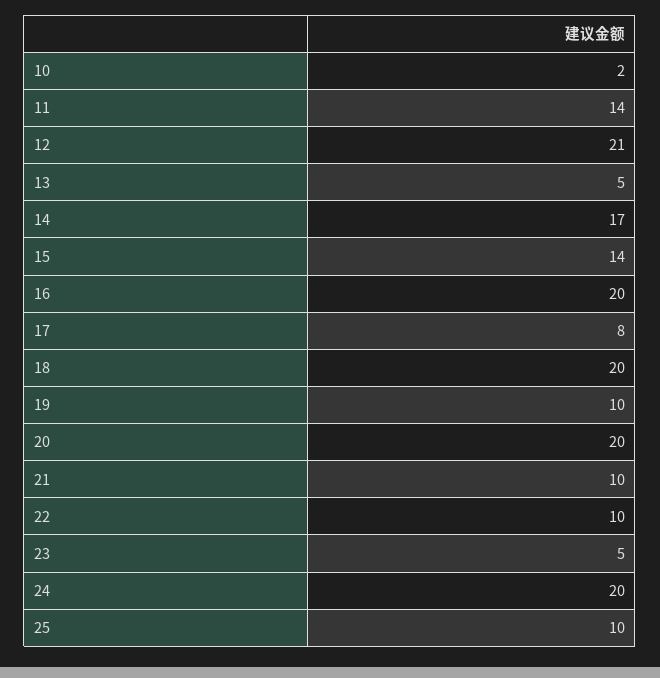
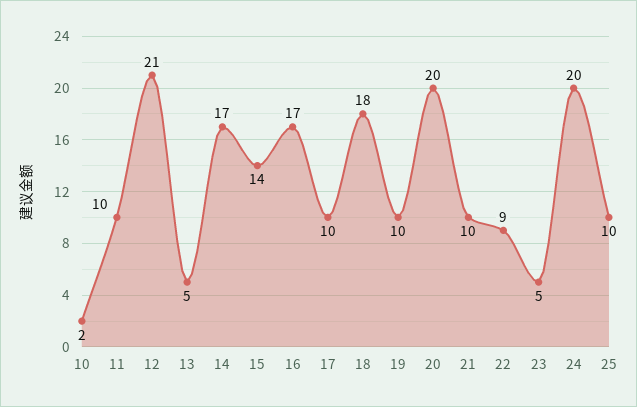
  {
    "10": 2,
-   "11": 14,
+   "11": 10,
    "12": 21,
    "13": 5,
    "14": 17,
    "15": 14,
-   "16": 20,
+   "16": 17,
-   "17": 8,
+   "17": 10,
-   "18": 20,
+   "18": 18,
    "19": 10,
    "20": 20,
    "21": 10,
-   "22": 10,
+   "22": 9,
    "23": 5,
    "24": 20,
    "25": 10
  }

